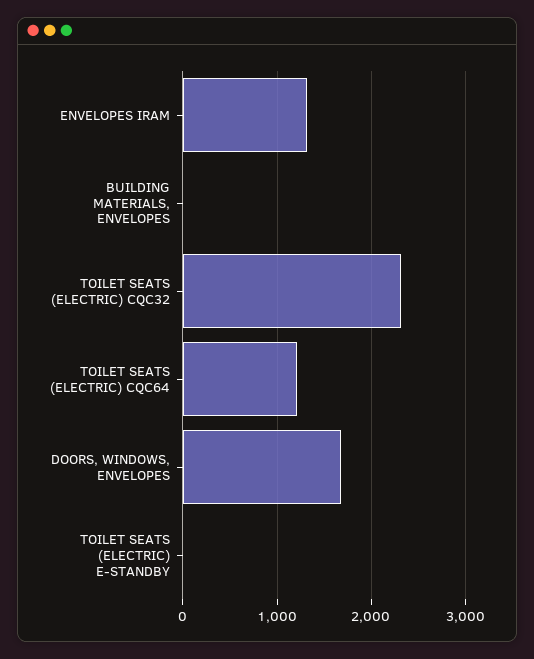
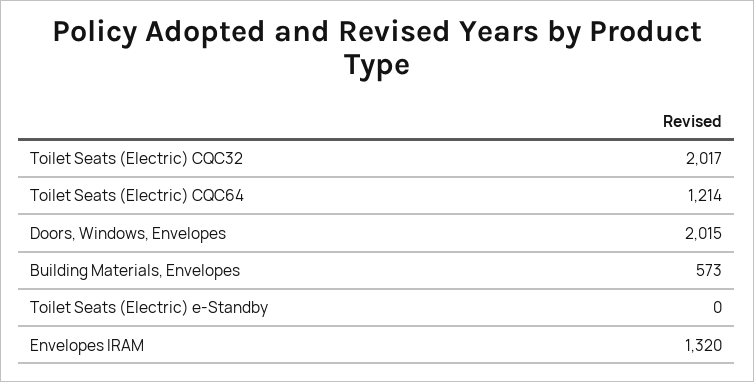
  {
    "ENVELOPES IRAM": 1320,
-   "BUILDING MATERIALS, ENVELOPES": 0,
+   "BUILDING MATERIALS, ENVELOPES": 573,
-   "TOILET SEATS (ELECTRIC) CQC32": 2300,
+   "TOILET SEATS (ELECTRIC) CQC32": 2017,
    "TOILET SEATS (ELECTRIC) CQC64": 1214,
-   "DOORS, WINDOWS, ENVELOPES": 1700,
+   "DOORS, WINDOWS, ENVELOPES": 2015,
    "TOILET SEATS (ELECTRIC) E-STANDBY": 0
  }

